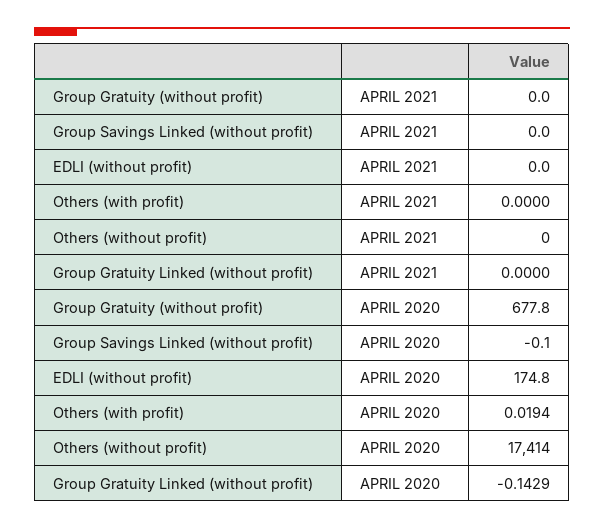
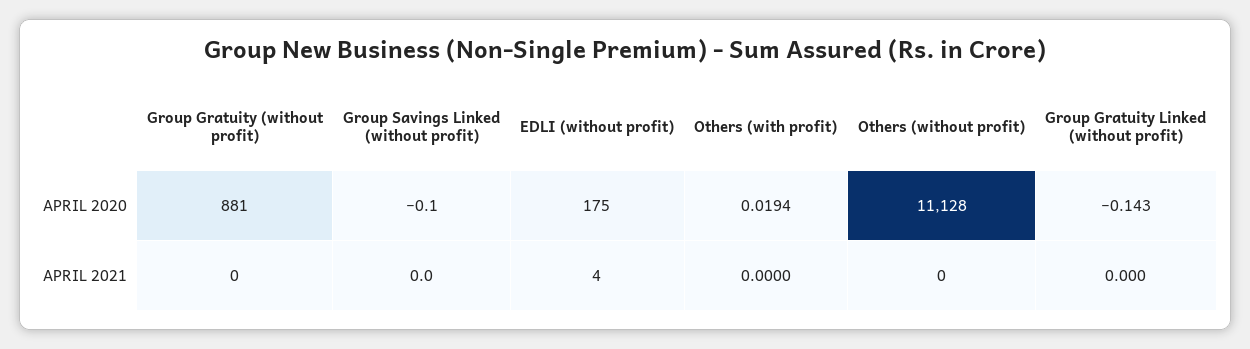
  {
    "Group Gratuity (without profit)": {
      "APRIL 2021": 0,
-     "APRIL 2020": 677.8
+     "APRIL 2020": 881
    },
    "Group Savings Linked (without profit)": {
      "APRIL 2021": 0,
      "APRIL 2020": -0.1
    },
    "EDLI (without profit)": {
-     "APRIL 2021": 0,
+     "APRIL 2021": 4,
      "APRIL 2020": 174.8
    },
    "Others (with profit)": {
      "APRIL 2021": 0,
      "APRIL 2020": 0.0194
    },
    "Others (without profit)": {
      "APRIL 2021": 0,
-     "APRIL 2020": 17414
+     "APRIL 2020": 11128
    },
    "Group Gratuity Linked (without profit)": {
      "APRIL 2021": 0,
      "APRIL 2020": -0.1429
    }
  }

